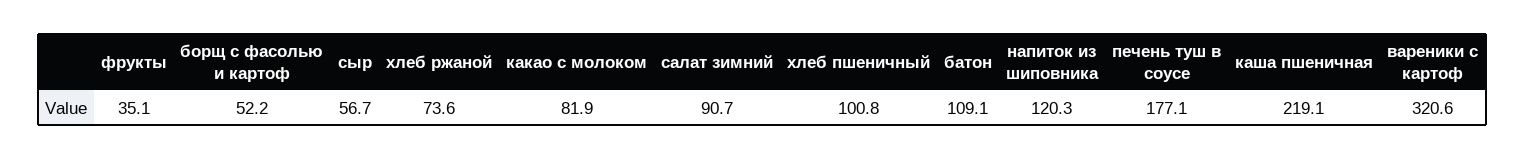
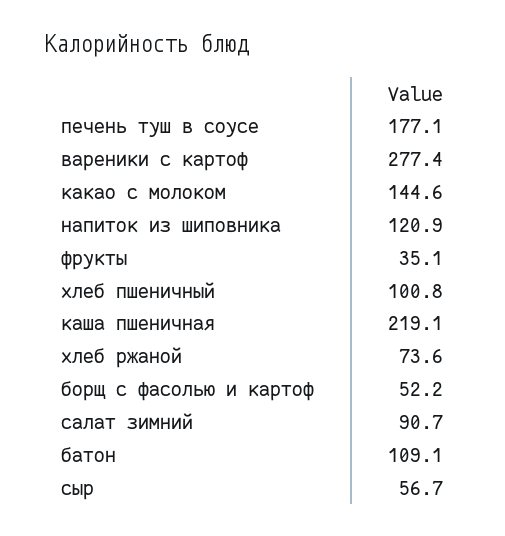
  {
    "фрукты": 35.1,
    "борщ с фасолью и картоф": 52.2,
    "сыр": 56.7,
    "хлеб ржаной": 73.6,
-   "какао с молоком": 81.9,
+   "какао с молоком": 144.6,
    "салат зимний": 90.7,
    "хлеб пшеничный": 100.8,
    "батон": 109.1,
-   "напиток из шиповника": 120.3,
+   "напиток из шиповника": 120.9,
    "печень туш в соусе": 177.1,
    "каша пшеничная": 219.1,
-   "вареники с картоф": 320.6
+   "вареники с картоф": 277.4
  }

